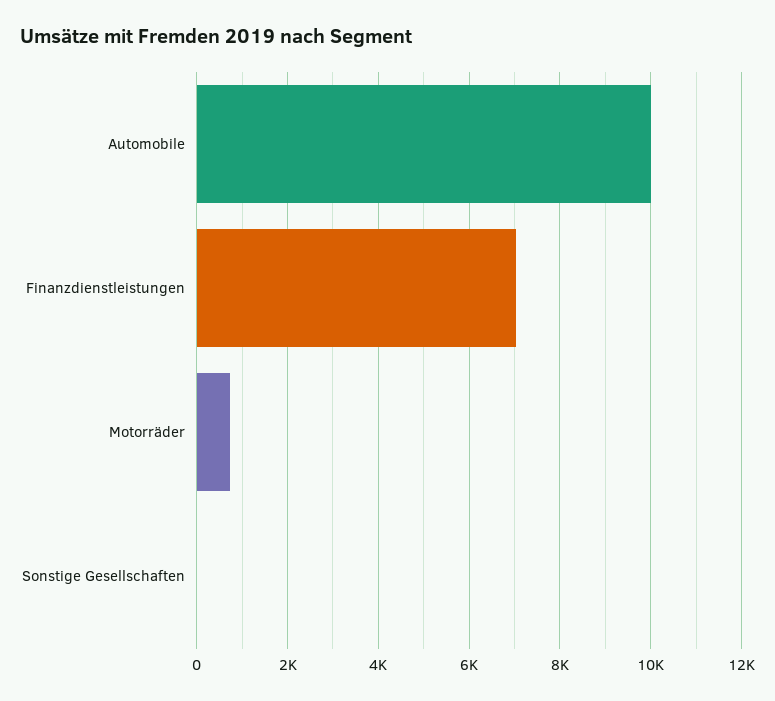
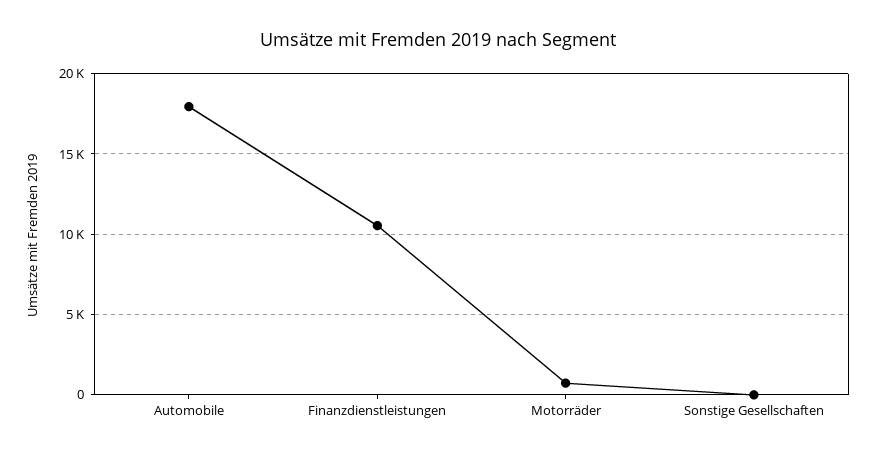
  {
-   "Automobile": 10000,
+   "Automobile": 18000,
-   "Finanzdienstleistungen": 7000,
+   "Finanzdienstleistungen": 10500,
    "Motorräder": 800,
    "Sonstige Gesellschaften": 0
  }

